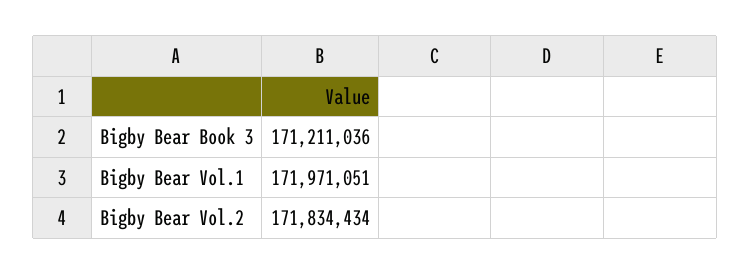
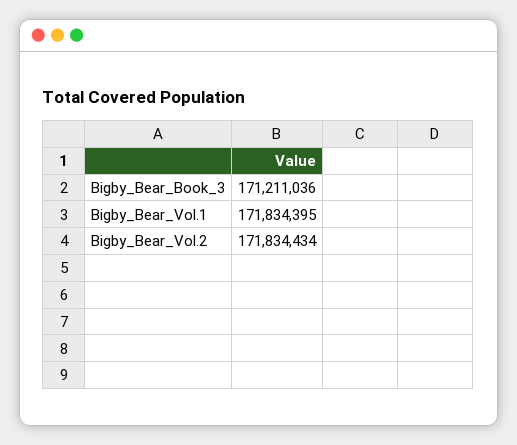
  {
    "Bigby Bear Book 3": 171211036,
-   "Bigby Bear Vol.1": 171971051,
+   "Bigby Bear Vol.1": 171834395,
    "Bigby Bear Vol.2": 171834434
  }

